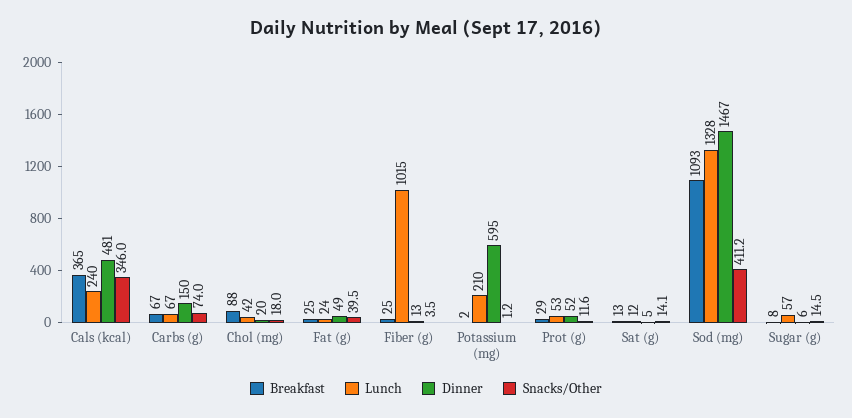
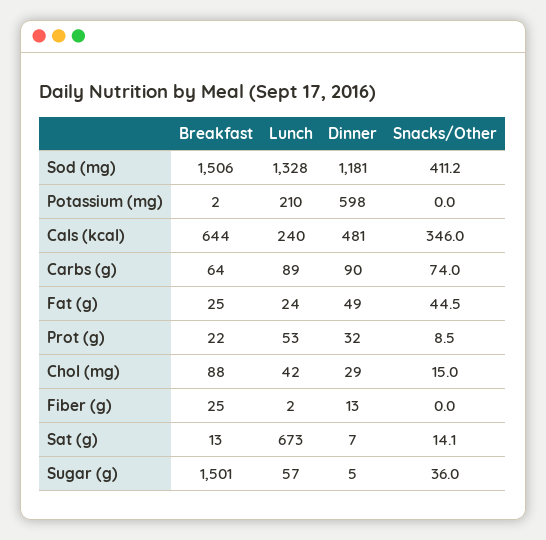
  {
    "Breakfast": {
-     "Cals (kcal)": 365,
+     "Cals (kcal)": 644,
-     "Carbs (g)": 67,
+     "Carbs (g)": 64,
      "Chol (mg)": 88,
      "Fat (g)": 25,
      "Fiber (g)": 25,
      "Potassium (mg)": 2,
-     "Prot (g)": 29,
+     "Prot (g)": 22,
      "Sat (g)": 13,
-     "Sod (mg)": 1093,
+     "Sod (mg)": 1506,
-     "Sugar (g)": 8
+     "Sugar (g)": 1501
    },
    "Lunch": {
      "Cals (kcal)": 240,
-     "Carbs (g)": 67,
+     "Carbs (g)": 89,
      "Chol (mg)": 42,
      "Fat (g)": 24,
-     "Fiber (g)": 1015,
+     "Fiber (g)": 2,
      "Potassium (mg)": 210,
      "Prot (g)": 53,
-     "Sat (g)": 12,
+     "Sat (g)": 673,
      "Sod (mg)": 1328,
      "Sugar (g)": 57
    },
    "Dinner": {
      "Cals (kcal)": 481,
-     "Carbs (g)": 150,
+     "Carbs (g)": 90,
-     "Chol (mg)": 20,
+     "Chol (mg)": 29,
      "Fat (g)": 49,
      "Fiber (g)": 13,
-     "Potassium (mg)": 595,
+     "Potassium (mg)": 598,
-     "Prot (g)": 52,
+     "Prot (g)": 32,
-     "Sat (g)": 5,
+     "Sat (g)": 7,
-     "Sod (mg)": 1467,
+     "Sod (mg)": 1181,
-     "Sugar (g)": 6
+     "Sugar (g)": 5
    },
    "Snacks/Other": {
      "Cals (kcal)": 346,
      "Carbs (g)": 74,
-     "Chol (mg)": 18,
+     "Chol (mg)": 15,
-     "Fat (g)": 39.5,
+     "Fat (g)": 44.5,
-     "Fiber (g)": 3.5,
+     "Fiber (g)": 0,
-     "Potassium (mg)": 1.2,
+     "Potassium (mg)": 0,
-     "Prot (g)": 11.6,
+     "Prot (g)": 8.5,
      "Sat (g)": 14.1,
      "Sod (mg)": 411.2,
-     "Sugar (g)": 14.5
+     "Sugar (g)": 36
    }
  }

